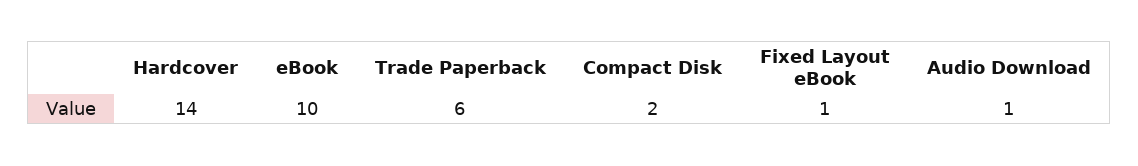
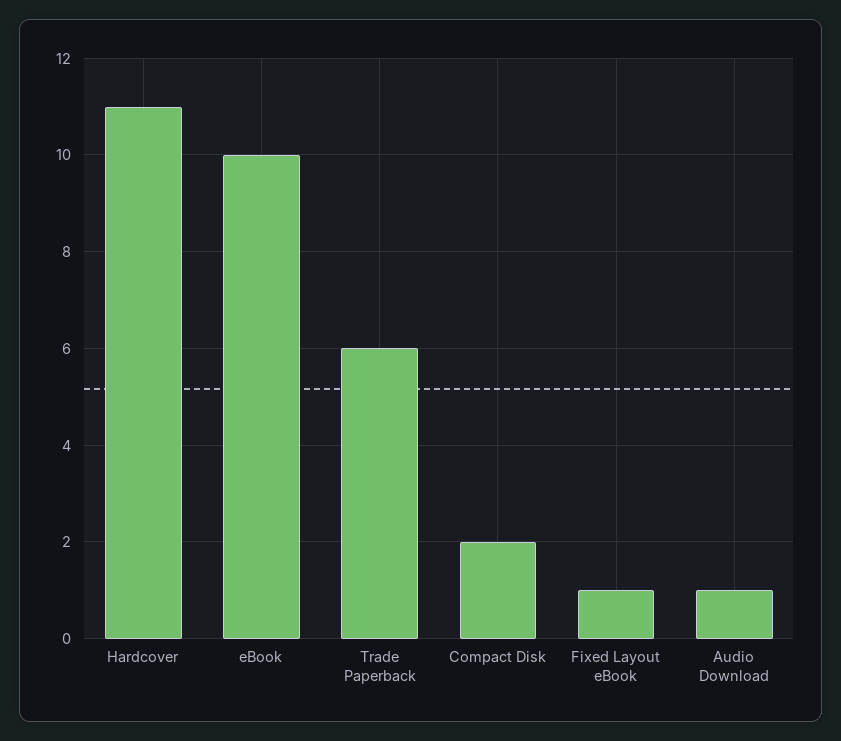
  {
-   "Hardcover": 14,
+   "Hardcover": 11,
    "eBook": 10,
    "Trade Paperback": 6,
    "Compact Disk": 2,
    "Fixed Layout eBook": 1,
    "Audio Download": 1
  }

